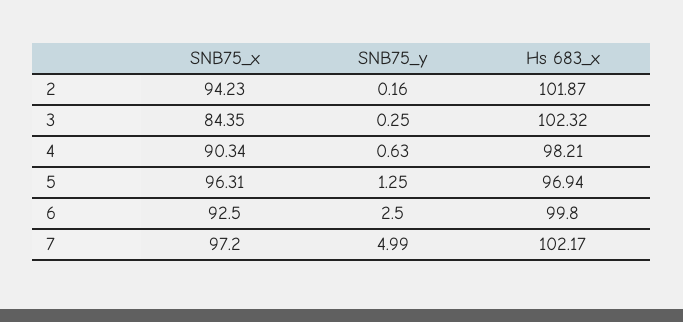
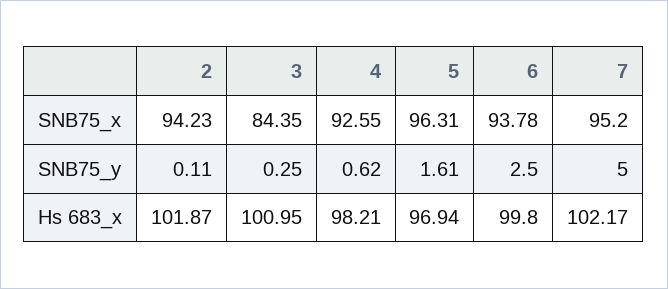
  {
    "SNB75_x": {
      "2": 94.23,
      "3": 84.35,
-     "4": 90.34,
+     "4": 92.55,
      "5": 96.31,
-     "6": 92.5,
+     "6": 93.78,
-     "7": 97.2
+     "7": 95.2
    },
    "SNB75_y": {
-     "2": 0.16,
+     "2": 0.11,
      "3": 0.25,
-     "4": 0.63,
+     "4": 0.62,
-     "5": 1.25,
+     "5": 1.61,
      "6": 2.5,
-     "7": 4.99
+     "7": 5
    },
    "Hs 683_x": {
      "2": 101.87,
-     "3": 102.32,
+     "3": 100.95,
      "4": 98.21,
      "5": 96.94,
      "6": 99.8,
      "7": 102.17
    }
  }

